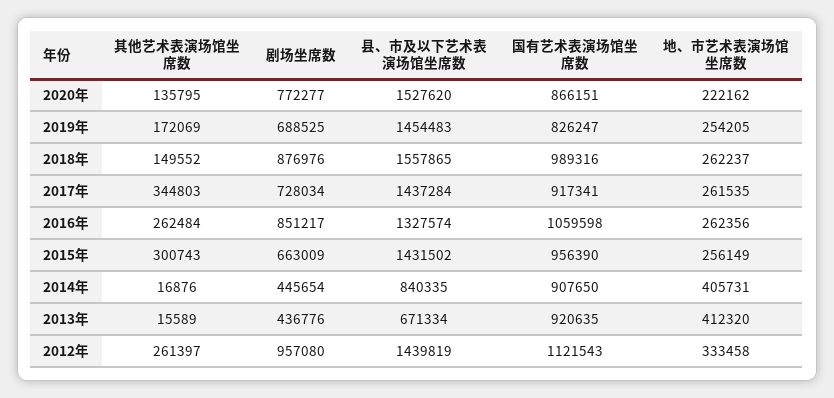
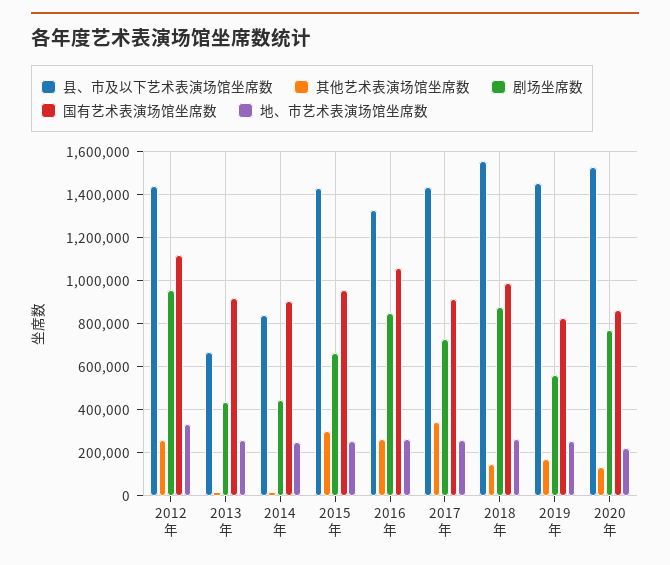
  {
    "其他艺术表演场馆坐席数": {
      "2020年": 135795,
      "2019年": 172069,
      "2018年": 149552,
      "2017年": 344803,
      "2016年": 262484,
      "2015年": 300743,
      "2014年": 16876,
      "2013年": 15589,
      "2012年": 261397
    },
    "剧场坐席数": {
      "2020年": 772277,
-     "2019年": 688525,
+     "2019年": 550000,
      "2018年": 876976,
      "2017年": 728034,
      "2016年": 851217,
      "2015年": 663009,
      "2014年": 445654,
      "2013年": 436776,
      "2012年": 957080
    },
    "县、市及以下艺术表演场馆坐席数": {
      "2020年": 1527620,
      "2019年": 1454483,
      "2018年": 1557865,
      "2017年": 1437284,
      "2016年": 1327574,
      "2015年": 1431502,
      "2014年": 840335,
      "2013年": 671334,
      "2012年": 1439819
    },
    "国有艺术表演场馆坐席数": {
      "2020年": 866151,
      "2019年": 826247,
      "2018年": 989316,
      "2017年": 917341,
      "2016年": 1059598,
      "2015年": 956390,
      "2014年": 907650,
      "2013年": 920635,
      "2012年": 1121543
    },
    "地、市艺术表演场馆坐席数": {
      "2020年": 222162,
      "2019年": 254205,
      "2018年": 262237,
      "2017年": 261535,
      "2016年": 262356,
      "2015年": 256149,
-     "2014年": 405731,
+     "2014年": 250000,
-     "2013年": 412320,
+     "2013年": 250000,
      "2012年": 333458
    }
  }

